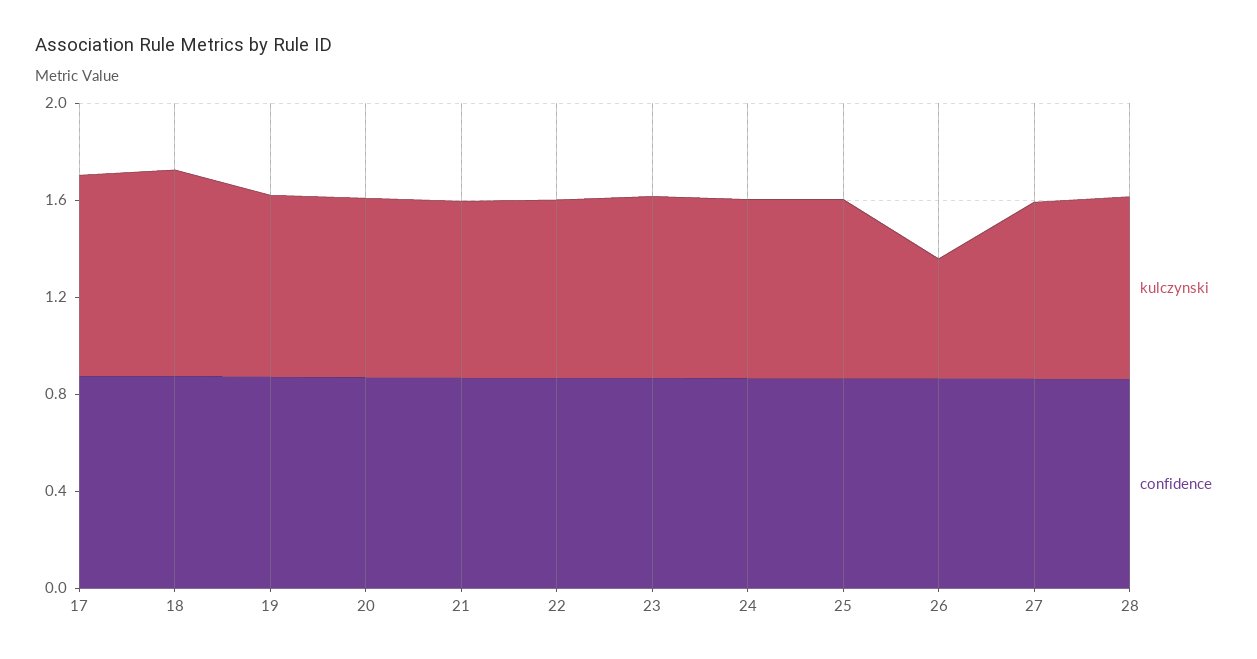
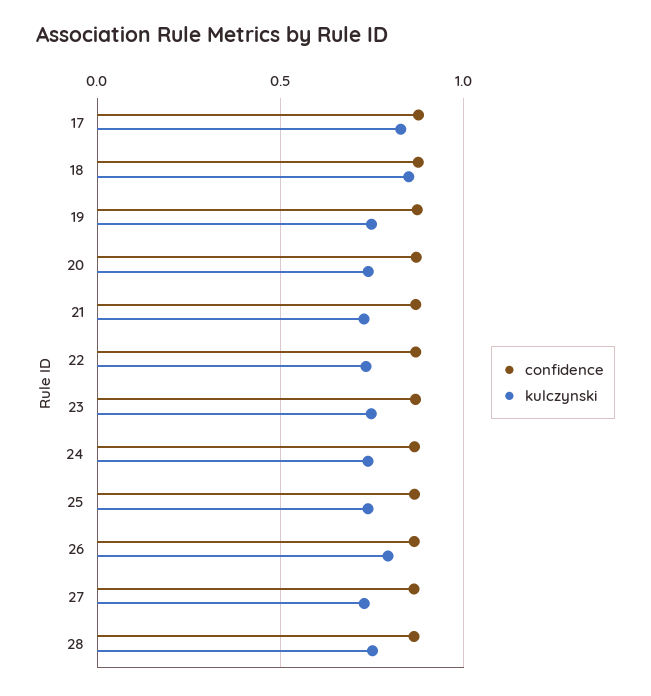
  {
    "kulczynski": {
      "17": 0.85,
      "18": 0.85,
      "19": 0.75,
      "20": 0.75,
      "21": 0.75,
      "22": 0.75,
      "23": 0.75,
      "24": 0.75,
      "25": 0.75,
-     "26": 0.5,
+     "26": 0.8,
      "27": 0.75,
      "28": 0.75
    },
    "confidence": {
      "17": 0.9,
      "18": 0.9,
      "19": 0.85,
      "20": 0.85,
      "21": 0.85,
      "22": 0.85,
      "23": 0.85,
      "24": 0.85,
      "25": 0.85,
      "26": 0.85,
      "27": 0.85,
      "28": 0.85
    }
  }

